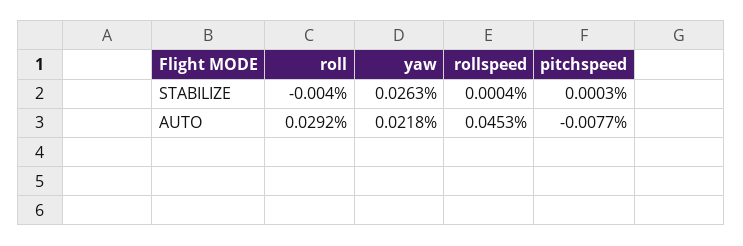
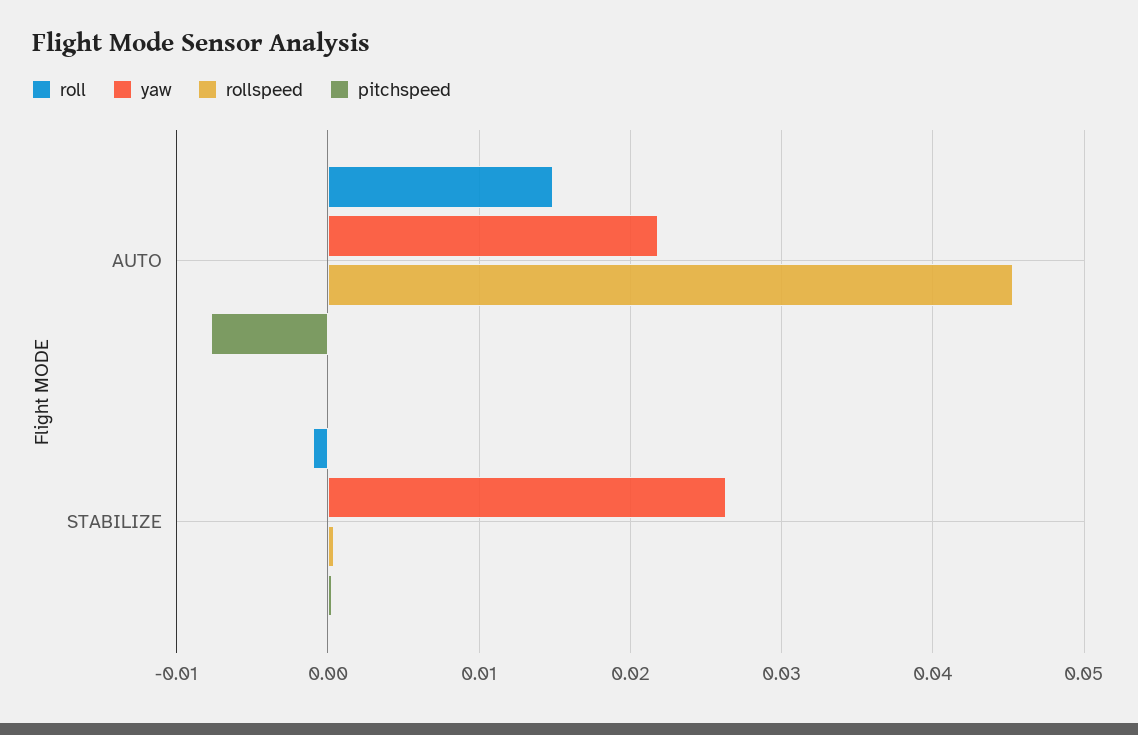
  {
    "roll": {
-     "STABILIZE": -0.004,
+     "STABILIZE": -0.001,
-     "AUTO": 0.0292
+     "AUTO": 0.015
    },
    "yaw": {
      "STABILIZE": 0.0263,
      "AUTO": 0.0218
    },
    "rollspeed": {
      "STABILIZE": 0.0004,
      "AUTO": 0.0453
    },
    "pitchspeed": {
      "STABILIZE": 0.0003,
      "AUTO": -0.0077
    }
  }

